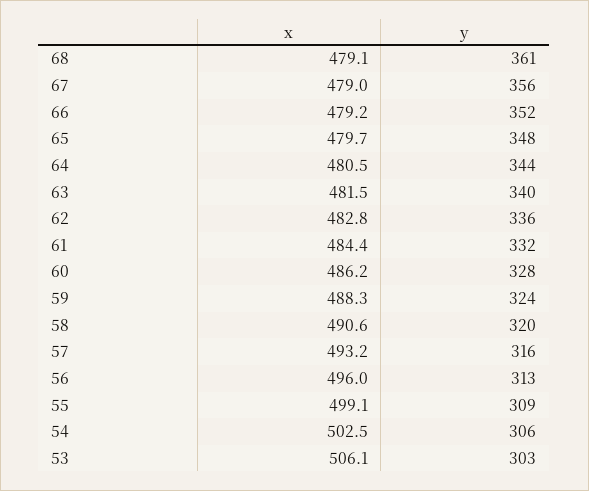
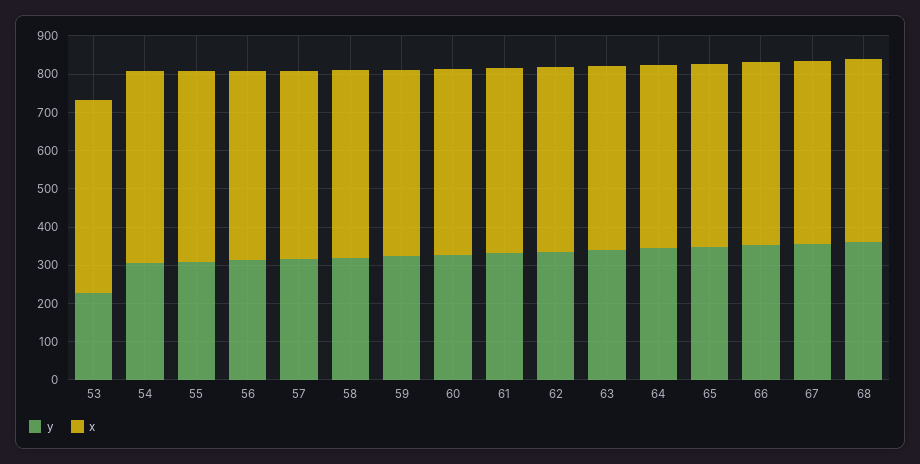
  {
    "x": {
      "68": 479.1,
      "67": 479,
      "66": 479.2,
      "65": 479.7,
      "64": 480.5,
      "63": 481.5,
      "62": 482.8,
      "61": 484.4,
      "60": 486.2,
      "59": 488.3,
      "58": 490.6,
      "57": 493.2,
      "56": 496,
      "55": 499.1,
      "54": 502.5,
      "53": 506.1
    },
    "y": {
      "68": 361,
      "67": 356,
      "66": 352,
      "65": 348,
      "64": 344,
      "63": 340,
      "62": 336,
      "61": 332,
      "60": 328,
      "59": 324,
      "58": 320,
      "57": 316,
      "56": 313,
      "55": 309,
      "54": 306,
-     "53": 303
+     "53": 225
    }
  }

